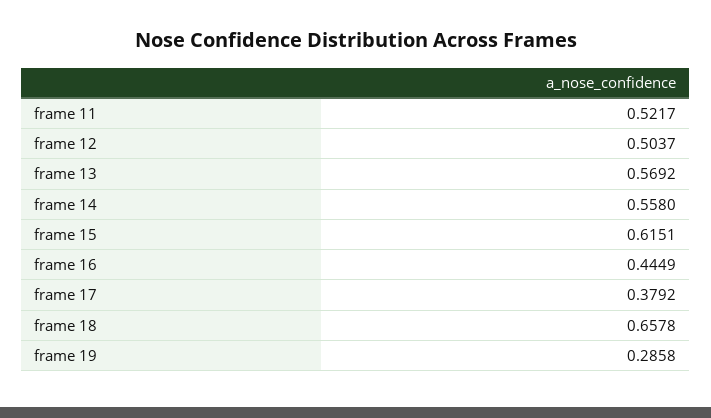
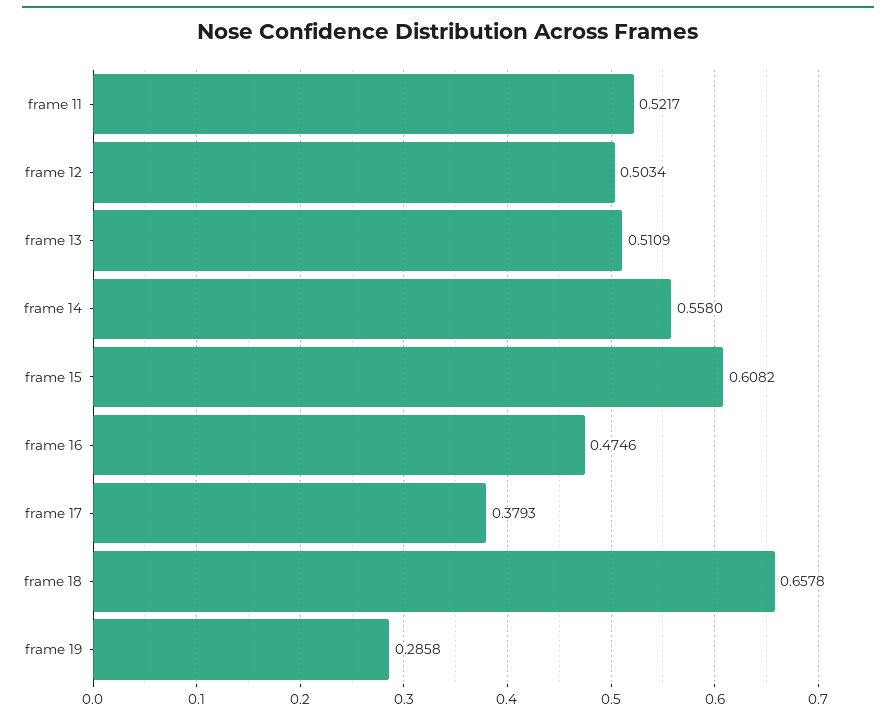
  {
    "frame 11": 0.5217,
-   "frame 12": 0.5037,
+   "frame 12": 0.5034,
-   "frame 13": 0.5692,
+   "frame 13": 0.5109,
    "frame 14": 0.558,
-   "frame 15": 0.6151,
+   "frame 15": 0.6082,
-   "frame 16": 0.4449,
+   "frame 16": 0.4746,
-   "frame 17": 0.3792,
+   "frame 17": 0.3793,
    "frame 18": 0.6578,
    "frame 19": 0.2858
  }

